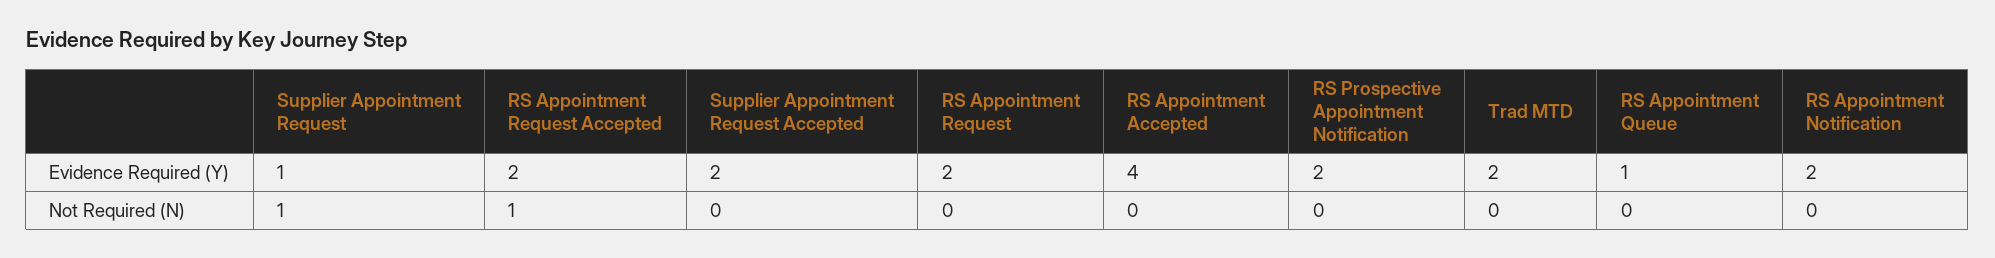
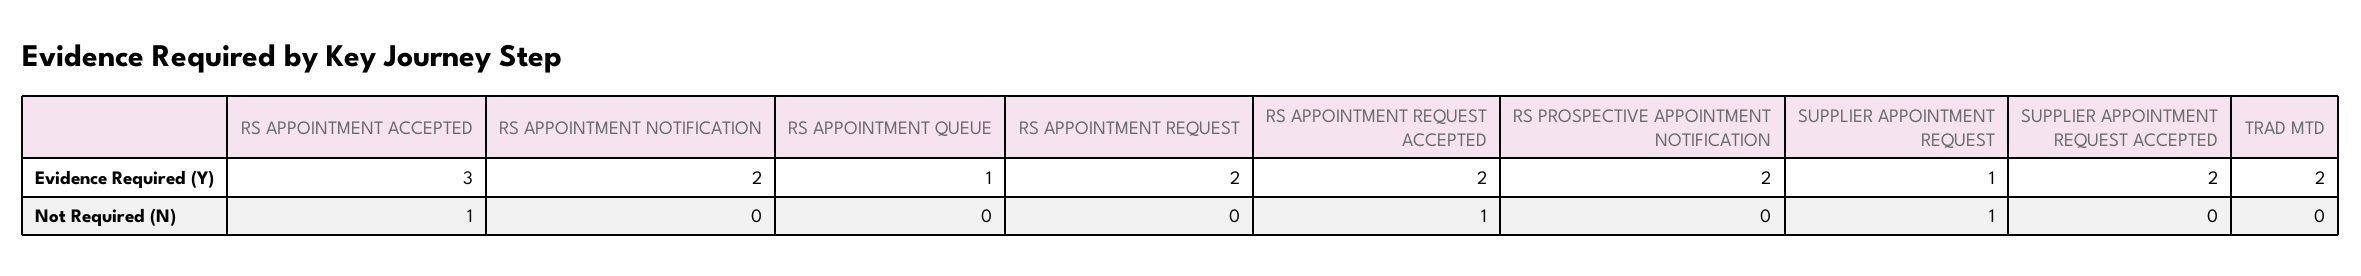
  {
    "Supplier Appointment Request": {
      "Evidence Required (Y)": 1,
      "Not Required (N)": 1
    },
    "RS Appointment Request Accepted": {
      "Evidence Required (Y)": 2,
      "Not Required (N)": 1
    },
    "Supplier Appointment Request Accepted": {
      "Evidence Required (Y)": 2,
      "Not Required (N)": 0
    },
    "RS Appointment Request": {
      "Evidence Required (Y)": 2,
      "Not Required (N)": 0
    },
    "RS Appointment Accepted": {
-     "Evidence Required (Y)": 4,
+     "Evidence Required (Y)": 3,
-     "Not Required (N)": 0
+     "Not Required (N)": 1
    },
    "RS Prospective Appointment Notification": {
      "Evidence Required (Y)": 2,
      "Not Required (N)": 0
    },
    "Trad MTD": {
      "Evidence Required (Y)": 2,
      "Not Required (N)": 0
    },
    "RS Appointment Queue": {
      "Evidence Required (Y)": 1,
      "Not Required (N)": 0
    },
    "RS Appointment Notification": {
      "Evidence Required (Y)": 2,
      "Not Required (N)": 0
    }
  }

